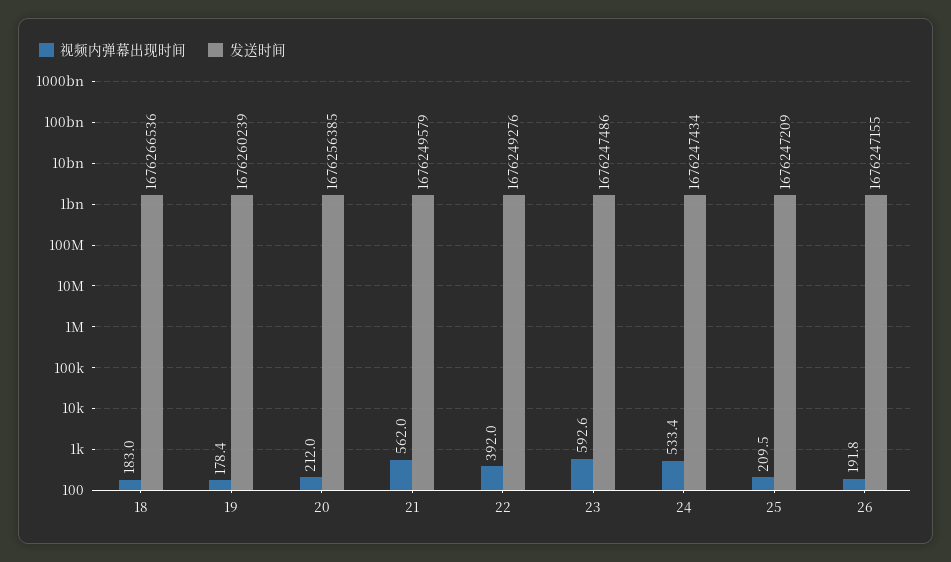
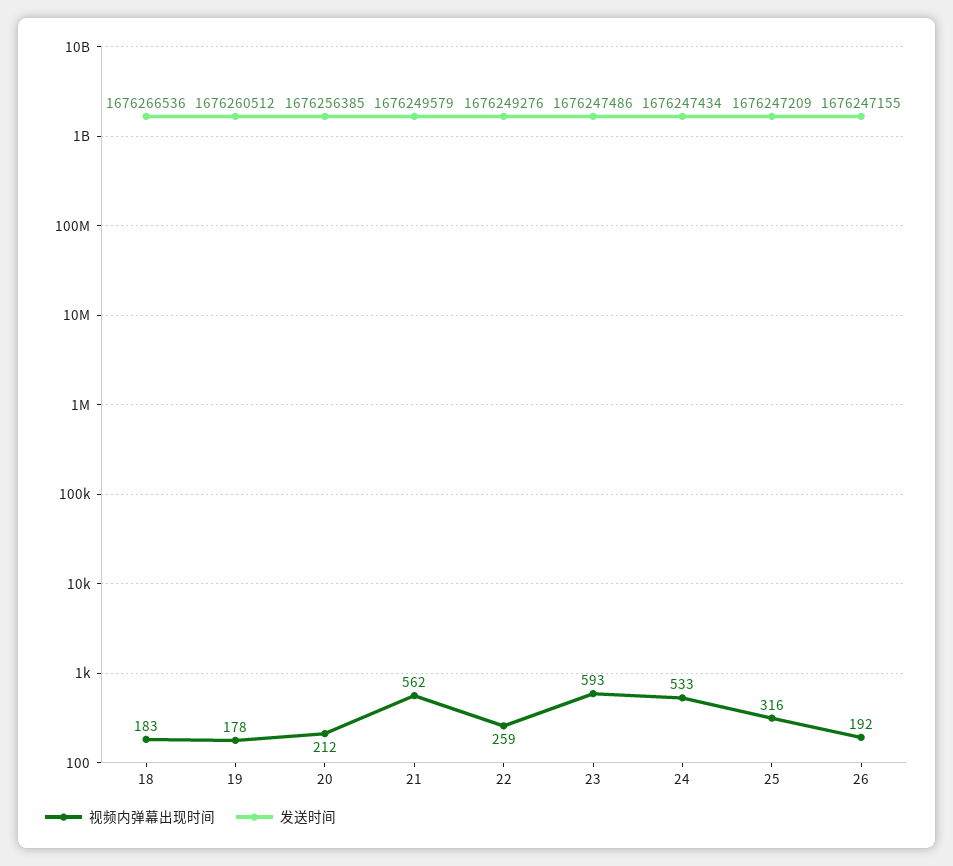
  {
    "视频内弹幕出现时间": {
      "18": 183,
      "19": 178.4,
      "20": 212,
      "21": 562,
-     "22": 392,
+     "22": 259,
      "23": 592.6,
      "24": 533.4,
-     "25": 209.5,
+     "25": 316,
      "26": 191.8
    },
    "发送时间": {
      "18": 1676266536,
-     "19": 1676260239,
+     "19": 1676260512,
      "20": 1676256385,
      "21": 1676249579,
      "22": 1676249276,
      "23": 1676247486,
      "24": 1676247434,
      "25": 1676247209,
      "26": 1676247155
    }
  }

